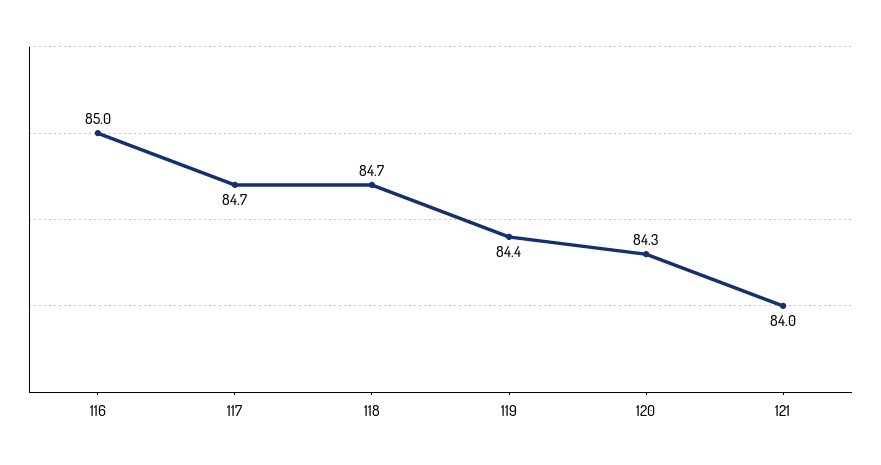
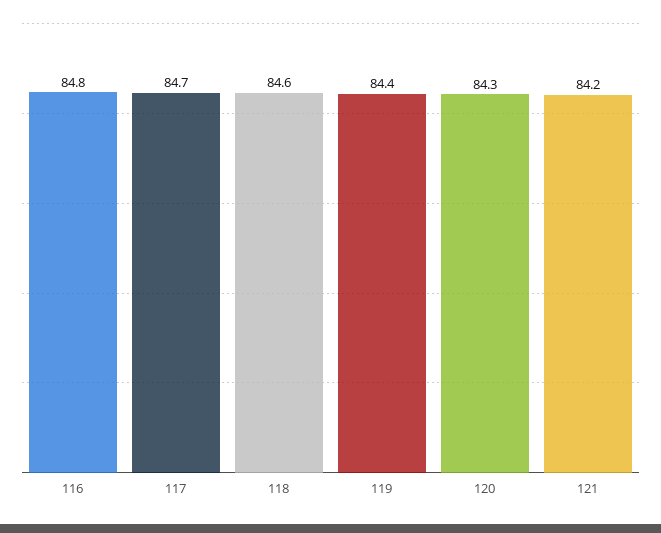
  {
-   "116": 85,
+   "116": 84.8,
    "117": 84.7,
-   "118": 84.7,
+   "118": 84.6,
    "119": 84.4,
    "120": 84.3,
-   "121": 84
+   "121": 84.2
  }

